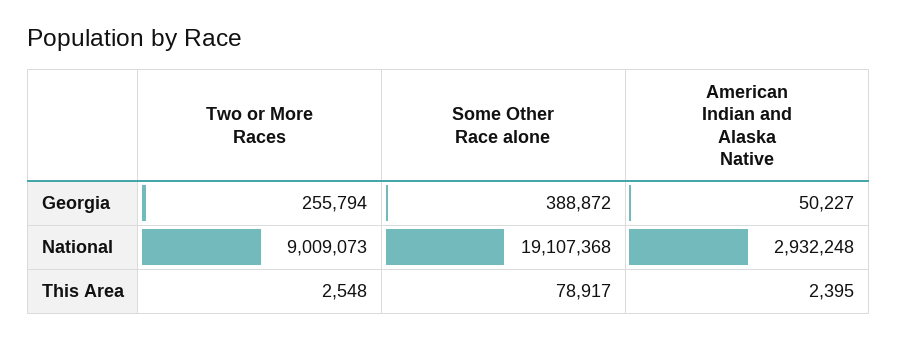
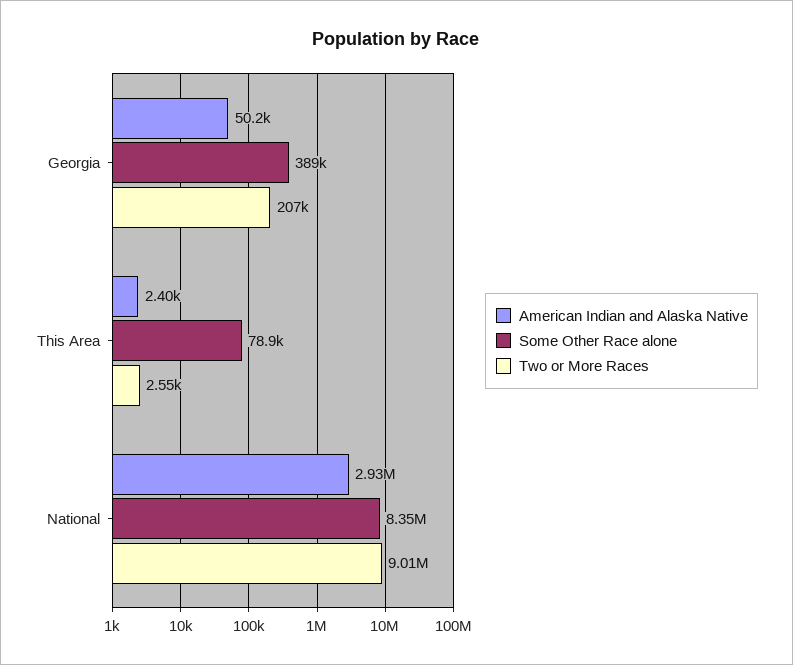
  {
    "Two or More Races": {
-     "Georgia": 255794,
+     "Georgia": 207000,
      "National": 9009073,
      "This Area": 2548
    },
    "Some Other Race alone": {
      "Georgia": 388872,
-     "National": 19107368,
+     "National": 8350000,
      "This Area": 78917
    },
    "American Indian and Alaska Native": {
      "Georgia": 50227,
      "National": 2932248,
      "This Area": 2395
    }
  }

